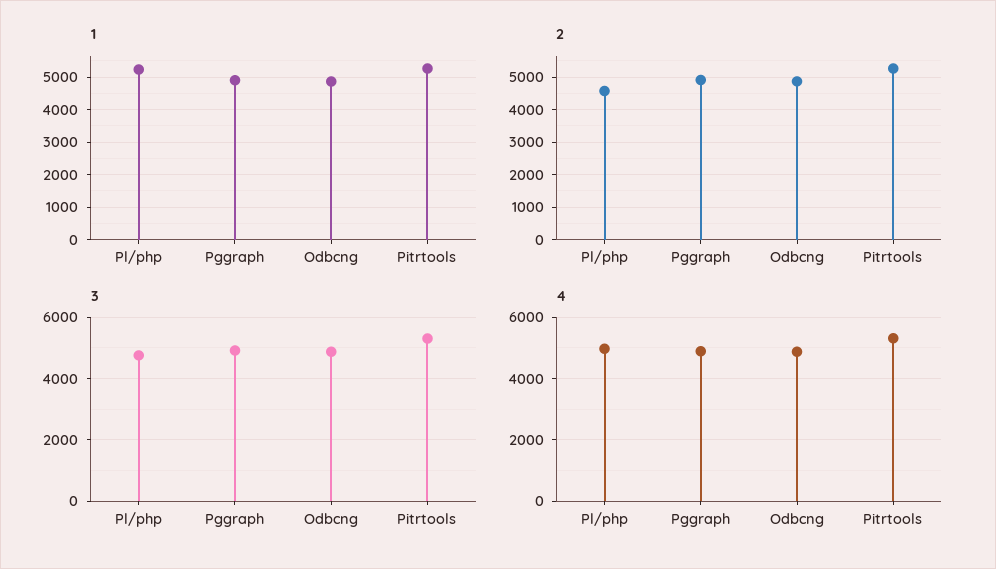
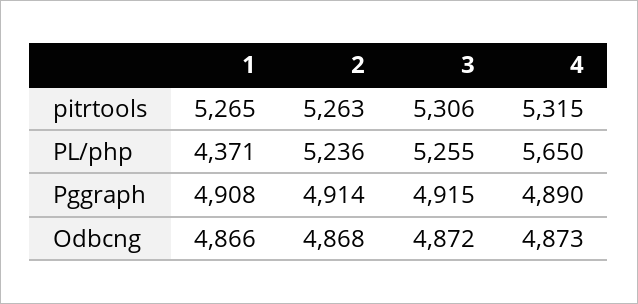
  {
    "1": {
-     "Pl/php": 5200,
+     "Pl/php": 4371,
      "Pggraph": 4908,
      "Odbcng": 4866,
      "Pitrtools": 5265
    },
    "2": {
-     "Pl/php": 4600,
+     "Pl/php": 5236,
      "Pggraph": 4914,
      "Odbcng": 4868,
      "Pitrtools": 5263
    },
    "3": {
-     "Pl/php": 4800,
+     "Pl/php": 5255,
      "Pggraph": 4915,
      "Odbcng": 4872,
      "Pitrtools": 5306
    },
    "4": {
-     "Pl/php": 5000,
+     "Pl/php": 5650,
      "Pggraph": 4890,
      "Odbcng": 4873,
      "Pitrtools": 5315
    }
  }

